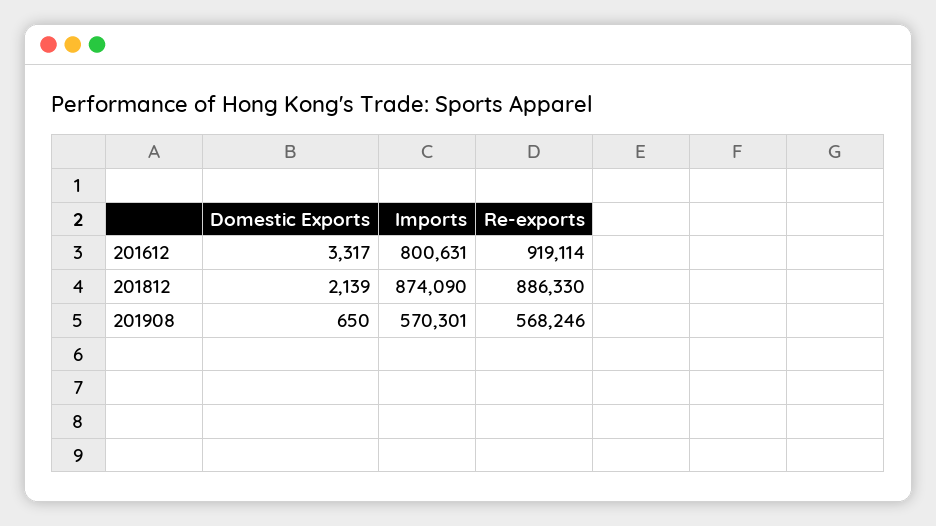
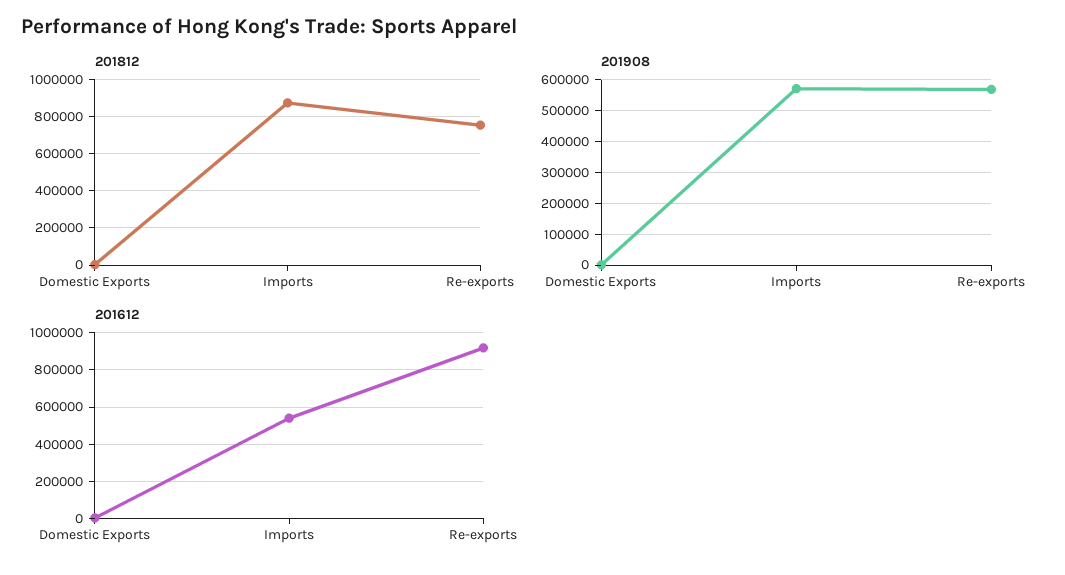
  {
    "201612": {
      "Domestic Exports": 3317,
-     "Imports": 800631,
+     "Imports": 550000,
      "Re-exports": 919114
    },
    "201812": {
      "Domestic Exports": 2139,
      "Imports": 874090,
-     "Re-exports": 886330
+     "Re-exports": 750000
    },
    "201908": {
      "Domestic Exports": 650,
      "Imports": 570301,
      "Re-exports": 568246
    }
  }

